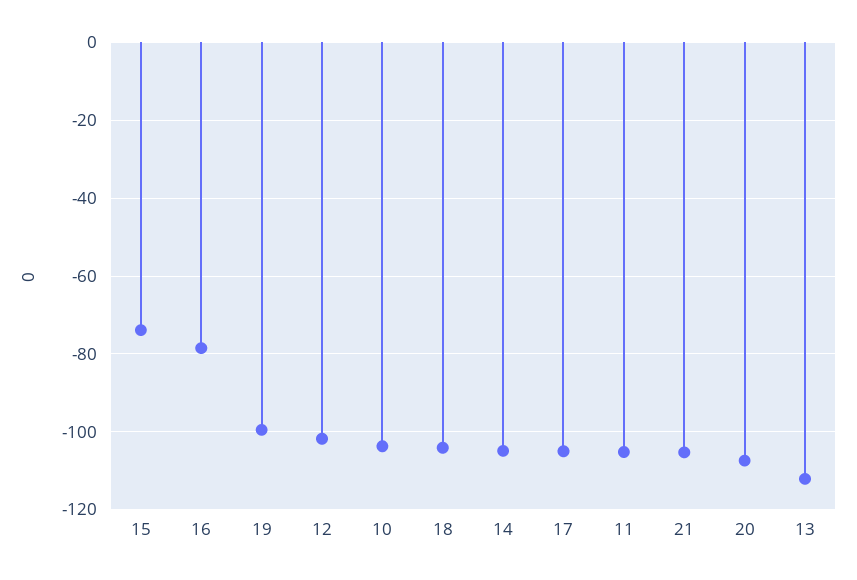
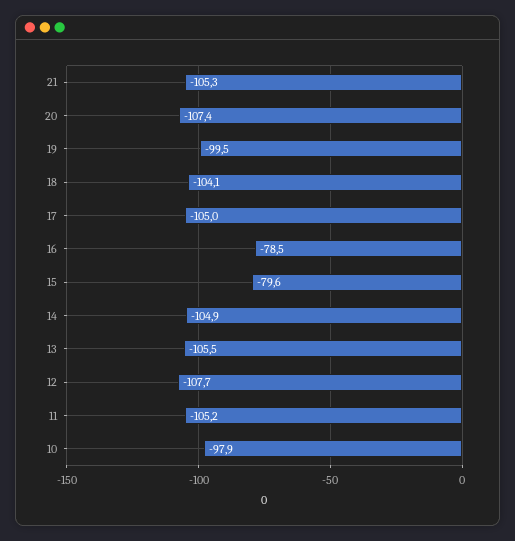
  {
-   "15": -74,
+   "15": -79.6,
    "16": -78.5,
    "19": -99.5,
-   "12": -102,
+   "12": -107.7,
-   "10": -104,
+   "10": -97.9,
    "18": -104.1,
    "14": -104.9,
    "17": -105,
    "11": -105.2,
    "21": -105.3,
    "20": -107.4,
-   "13": -112
+   "13": -105.5
  }

